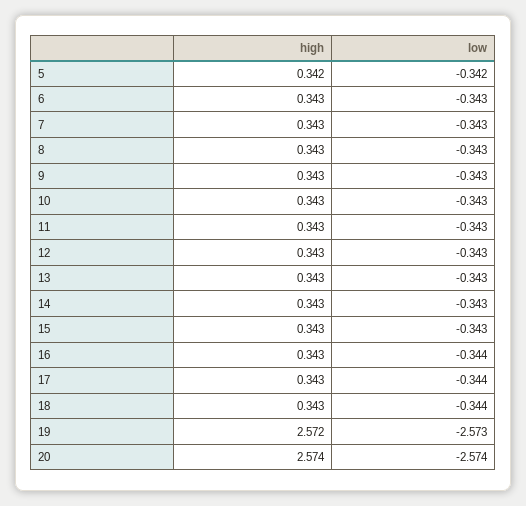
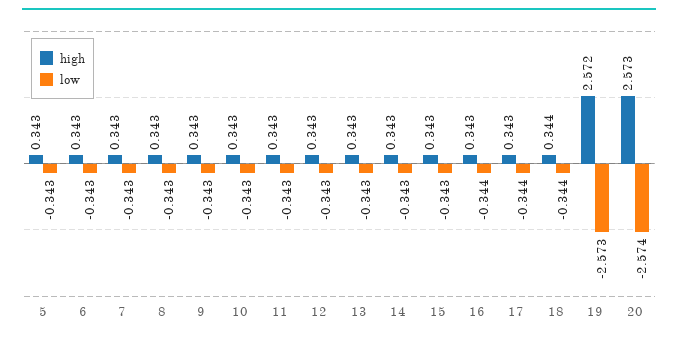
  {
    "high": {
-     "5": 0.342,
+     "5": 0.343,
      "6": 0.343,
      "7": 0.343,
      "8": 0.343,
      "9": 0.343,
      "10": 0.343,
      "11": 0.343,
      "12": 0.343,
      "13": 0.343,
      "14": 0.343,
      "15": 0.343,
      "16": 0.343,
      "17": 0.343,
-     "18": 0.343,
+     "18": 0.344,
      "19": 2.572,
-     "20": 2.574
+     "20": 2.573
    },
    "low": {
-     "5": -0.342,
+     "5": -0.343,
      "6": -0.343,
      "7": -0.343,
      "8": -0.343,
      "9": -0.343,
      "10": -0.343,
      "11": -0.343,
      "12": -0.343,
      "13": -0.343,
      "14": -0.343,
      "15": -0.343,
      "16": -0.344,
      "17": -0.344,
      "18": -0.344,
      "19": -2.573,
      "20": -2.574
    }
  }

